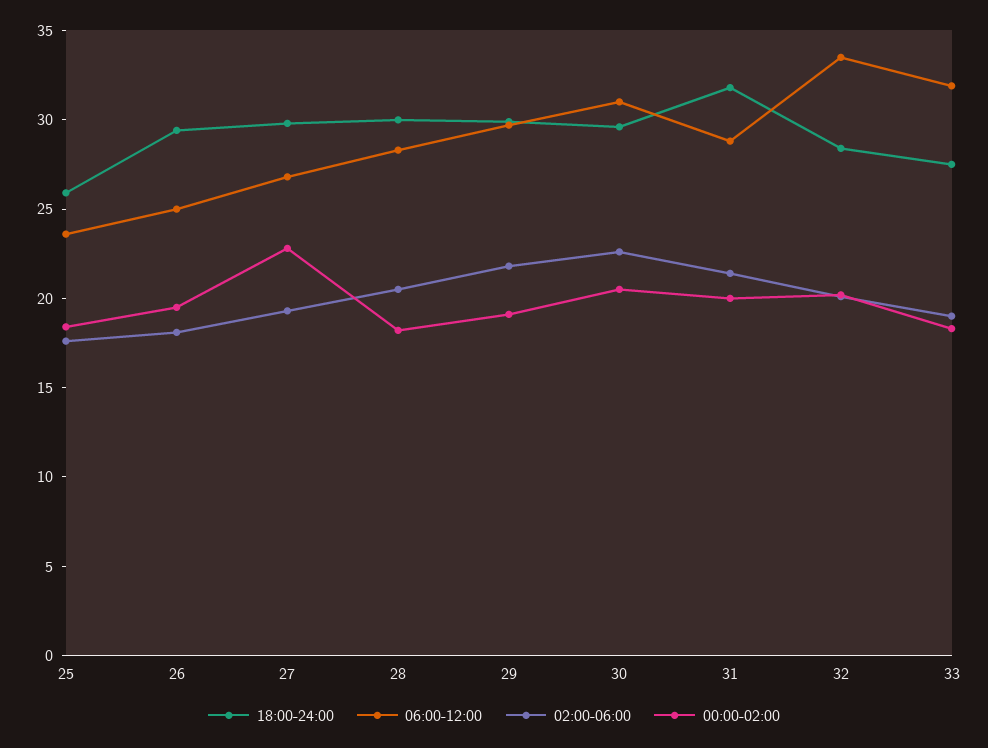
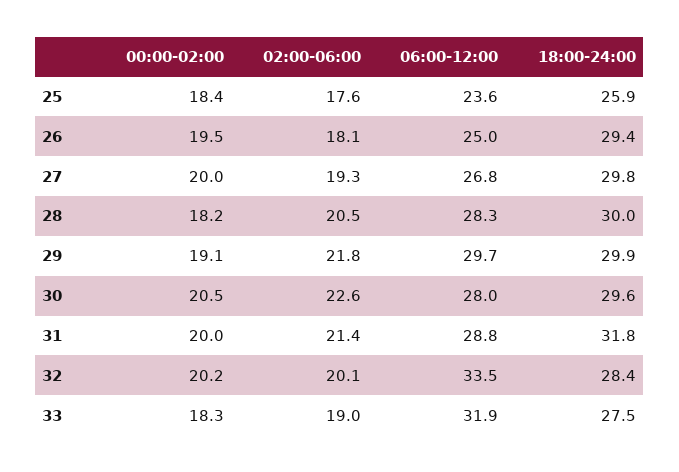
  {
    "18:00-24:00": {
      "25": 25.9,
      "26": 29.4,
      "27": 29.8,
      "28": 30,
      "29": 29.9,
      "30": 29.6,
      "31": 31.8,
      "32": 28.4,
      "33": 27.5
    },
    "06:00-12:00": {
      "25": 23.6,
      "26": 25,
      "27": 26.8,
      "28": 28.3,
      "29": 29.7,
-     "30": 31,
+     "30": 28,
      "31": 28.8,
      "32": 33.5,
      "33": 31.9
    },
    "02:00-06:00": {
      "25": 17.6,
      "26": 18.1,
      "27": 19.3,
      "28": 20.5,
      "29": 21.8,
      "30": 22.6,
      "31": 21.4,
      "32": 20.1,
      "33": 19
    },
    "00:00-02:00": {
      "25": 18.4,
      "26": 19.5,
-     "27": 23,
+     "27": 20,
      "28": 18.2,
      "29": 19.1,
      "30": 20.5,
      "31": 20,
      "32": 20.2,
      "33": 18.3
    }
  }

